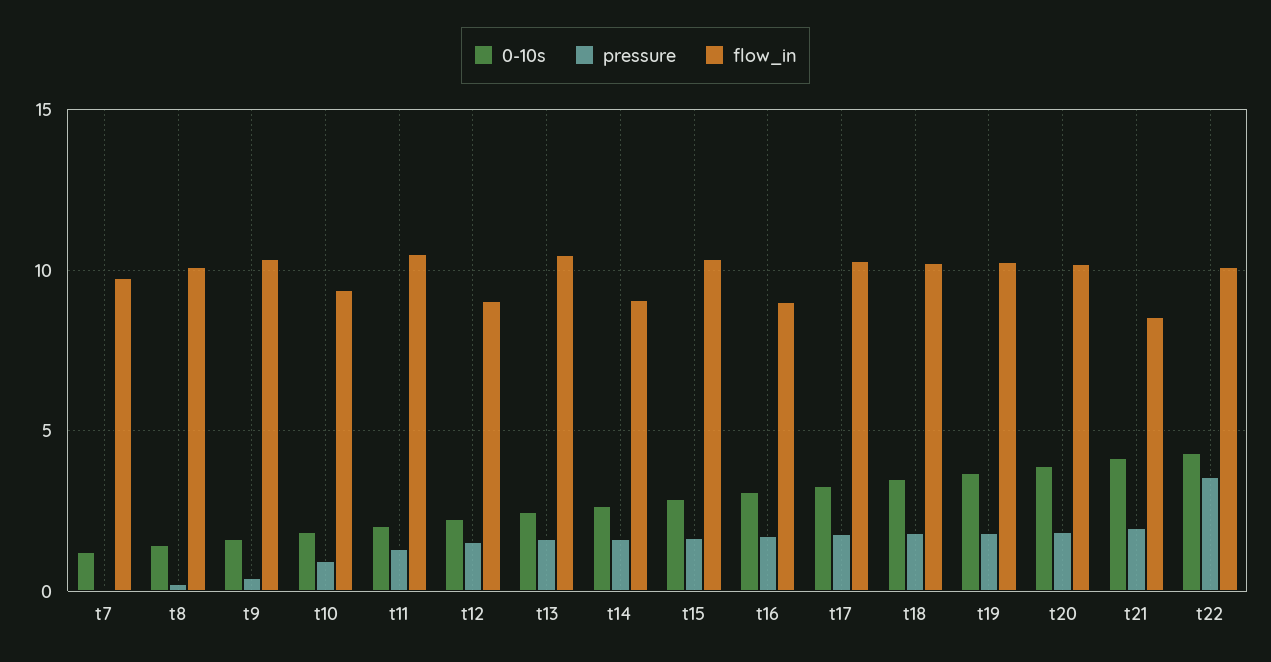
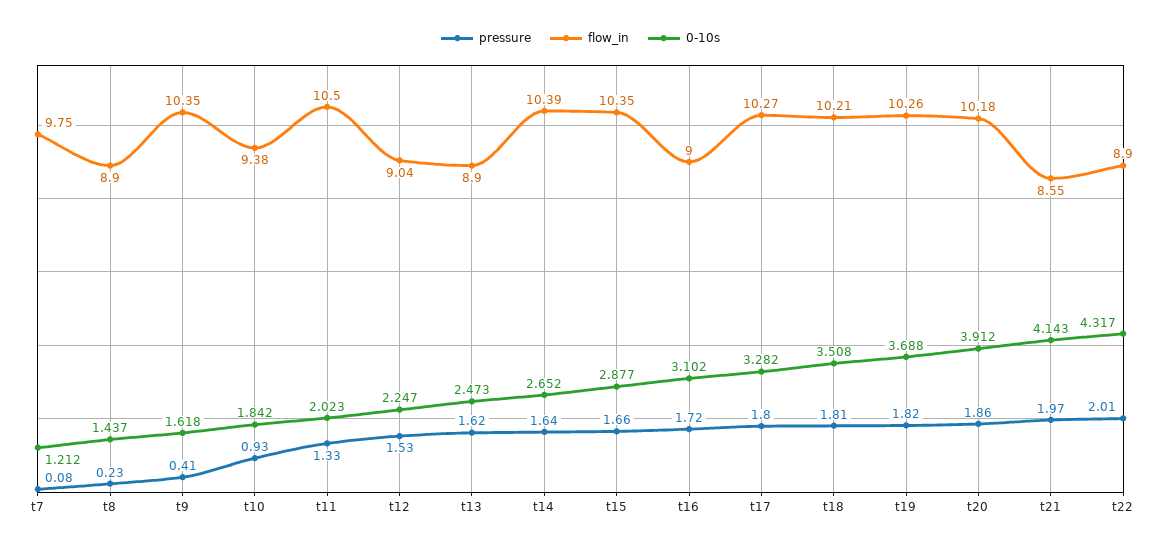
  {
    "0-10s": {
      "t7": 1.212,
      "t8": 1.437,
      "t9": 1.618,
      "t10": 1.842,
      "t11": 2.023,
      "t12": 2.247,
      "t13": 2.473,
      "t14": 2.652,
      "t15": 2.877,
      "t16": 3.102,
      "t17": 3.282,
      "t18": 3.508,
      "t19": 3.688,
      "t20": 3.912,
      "t21": 4.143,
      "t22": 4.317
    },
    "pressure": {
      "t7": 0.08,
      "t8": 0.23,
      "t9": 0.41,
      "t10": 0.93,
      "t11": 1.33,
      "t12": 1.53,
      "t13": 1.62,
      "t14": 1.64,
      "t15": 1.66,
      "t16": 1.72,
      "t17": 1.8,
      "t18": 1.81,
      "t19": 1.82,
      "t20": 1.86,
      "t21": 1.97,
-     "t22": 3.5
+     "t22": 2.01
    },
    "flow_in": {
      "t7": 9.75,
-     "t8": 10,
+     "t8": 8.9,
      "t9": 10.35,
      "t10": 9.38,
      "t11": 10.5,
      "t12": 9.04,
-     "t13": 10.5,
+     "t13": 8.9,
-     "t14": 9,
+     "t14": 10.39,
      "t15": 10.35,
      "t16": 9,
      "t17": 10.27,
      "t18": 10.21,
      "t19": 10.26,
      "t20": 10.18,
      "t21": 8.55,
-     "t22": 10
+     "t22": 8.9
    }
  }

